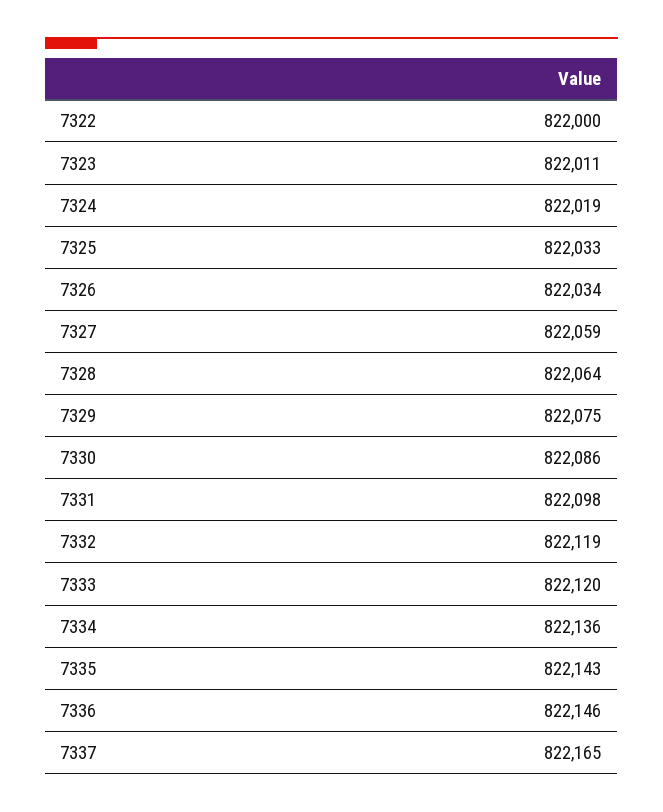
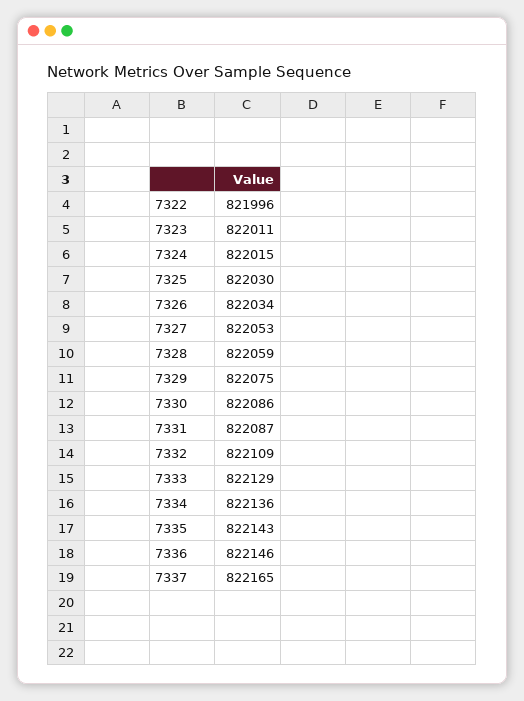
  {
-   "7322": 822000,
+   "7322": 821996,
    "7323": 822011,
-   "7324": 822019,
+   "7324": 822015,
-   "7325": 822033,
+   "7325": 822030,
    "7326": 822034,
-   "7327": 822059,
+   "7327": 822053,
-   "7328": 822064,
+   "7328": 822059,
    "7329": 822075,
    "7330": 822086,
-   "7331": 822098,
+   "7331": 822087,
-   "7332": 822119,
+   "7332": 822109,
-   "7333": 822120,
+   "7333": 822129,
    "7334": 822136,
    "7335": 822143,
    "7336": 822146,
    "7337": 822165
  }

